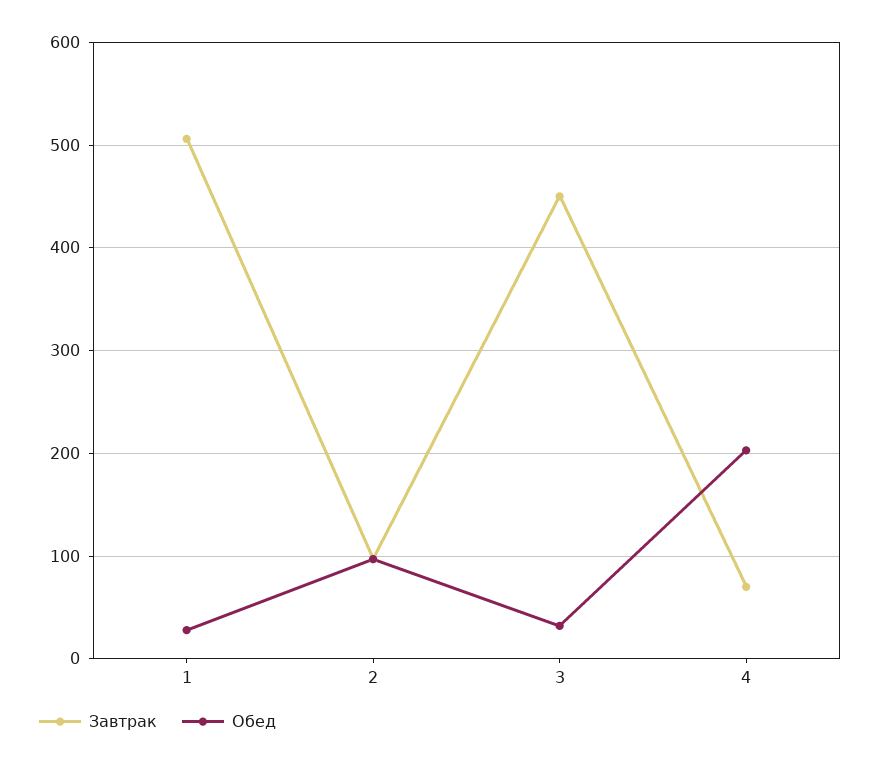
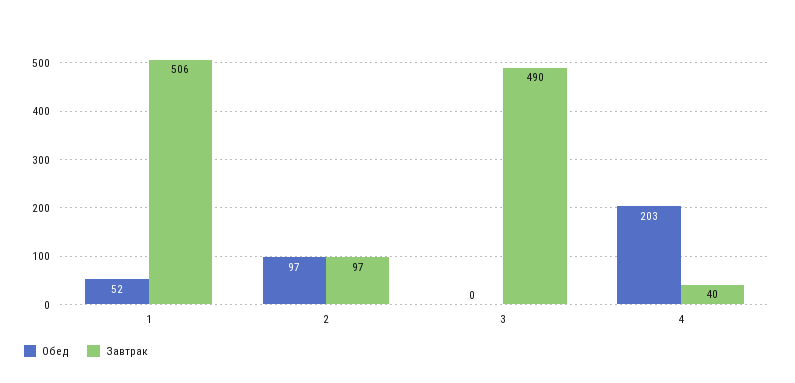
  {
    "Завтрак": {
      "1": 506,
      "2": 97,
-     "3": 450,
+     "3": 490,
-     "4": 70
+     "4": 40
    },
    "Обед": {
-     "1": 30,
+     "1": 52,
      "2": 97,
-     "3": 30,
+     "3": 0,
      "4": 203
    }
  }

